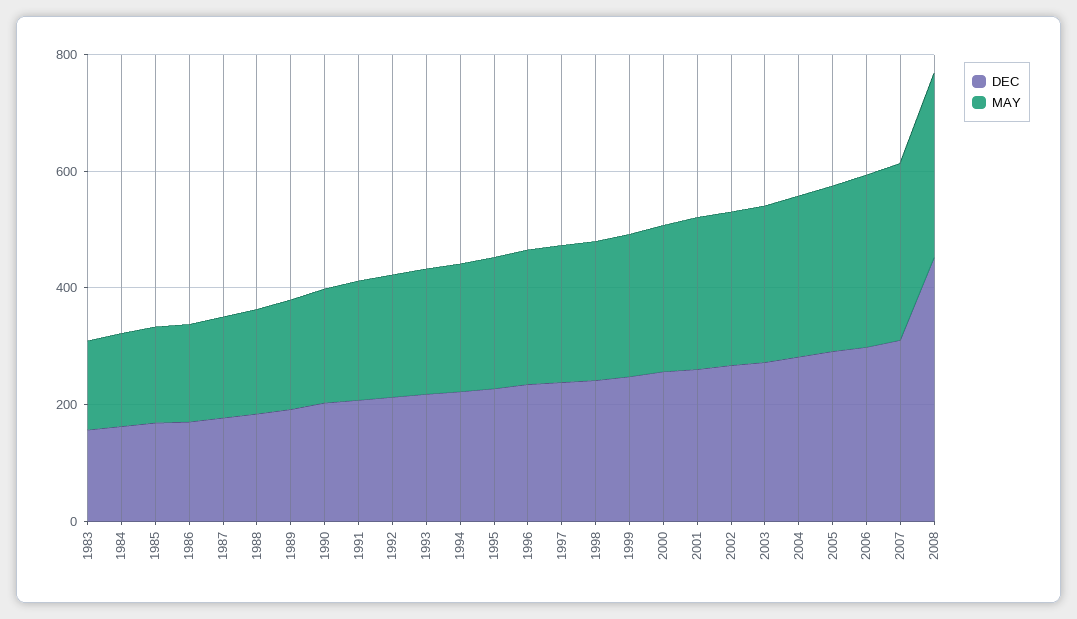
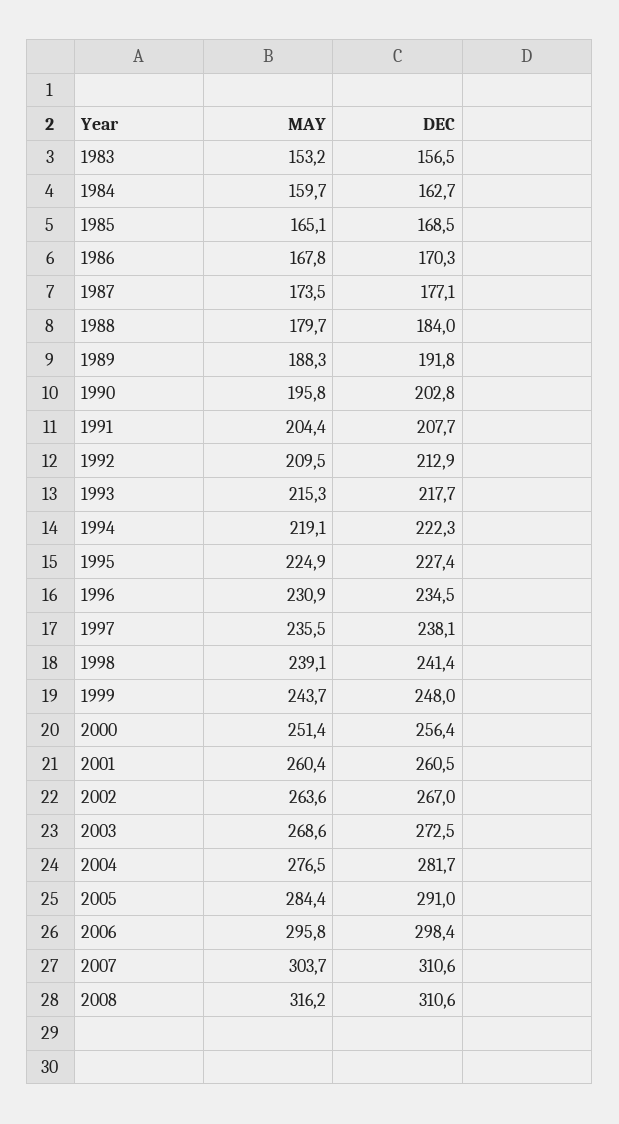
  {
    "DEC": {
      "1983": 156.5,
      "1984": 162.7,
      "1985": 168.5,
      "1986": 170.3,
      "1987": 177.1,
      "1988": 184,
      "1989": 191.8,
      "1990": 202.8,
      "1991": 207.7,
      "1992": 212.9,
      "1993": 217.7,
      "1994": 222.3,
      "1995": 227.4,
      "1996": 234.5,
      "1997": 238.1,
      "1998": 241.4,
      "1999": 248,
      "2000": 256.4,
      "2001": 260.5,
      "2002": 267,
      "2003": 272.5,
      "2004": 281.7,
      "2005": 291,
      "2006": 298.4,
      "2007": 310.6,
-     "2008": 450
+     "2008": 310.6
    },
    "MAY": {
      "1983": 153.2,
      "1984": 159.7,
      "1985": 165.1,
      "1986": 167.8,
      "1987": 173.5,
      "1988": 179.7,
      "1989": 188.3,
      "1990": 195.8,
      "1991": 204.4,
      "1992": 209.5,
      "1993": 215.3,
      "1994": 219.1,
      "1995": 224.9,
      "1996": 230.9,
      "1997": 235.5,
      "1998": 239.1,
      "1999": 243.7,
      "2000": 251.4,
      "2001": 260.4,
      "2002": 263.6,
      "2003": 268.6,
      "2004": 276.5,
      "2005": 284.4,
      "2006": 295.8,
      "2007": 303.7,
      "2008": 316.2
    }
  }

